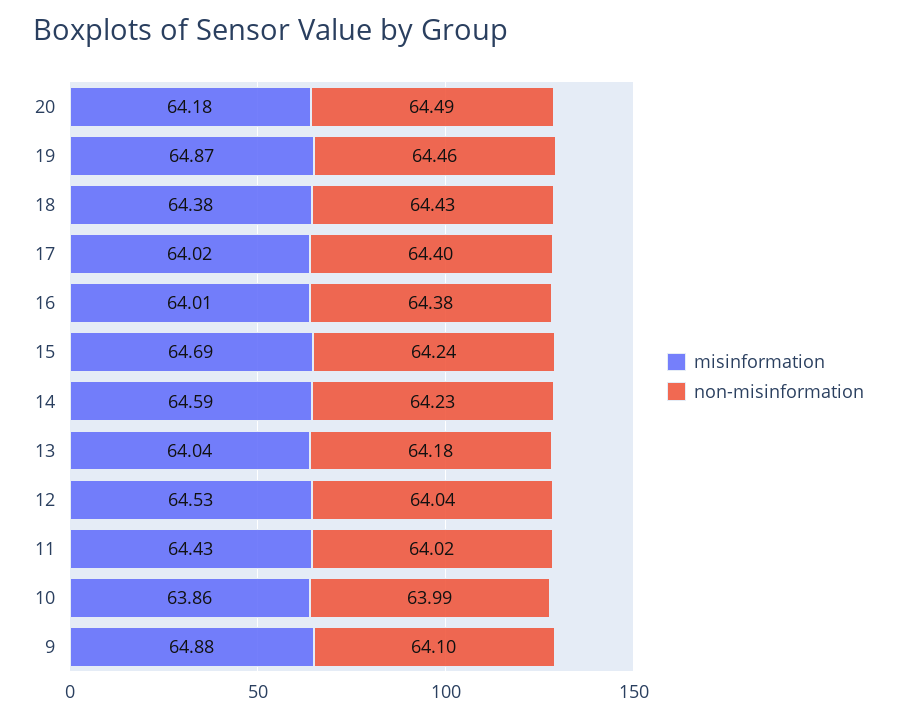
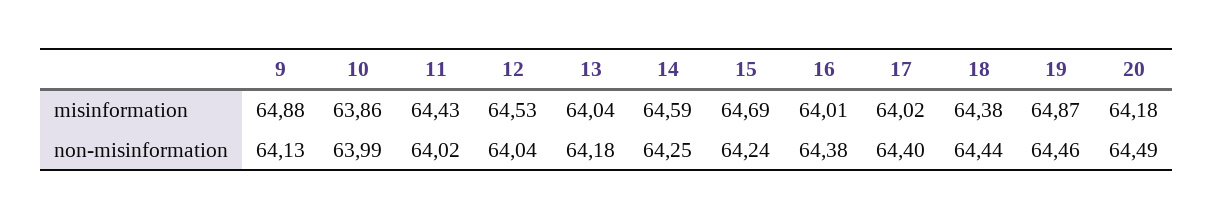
  {
    "misinformation": {
      "20": 64.18,
      "19": 64.87,
      "18": 64.38,
      "17": 64.02,
      "16": 64.01,
      "15": 64.69,
      "14": 64.59,
      "13": 64.04,
      "12": 64.53,
      "11": 64.43,
      "10": 63.86,
      "9": 64.88
    },
    "non-misinformation": {
      "20": 64.49,
      "19": 64.46,
-     "18": 64.43,
+     "18": 64.44,
      "17": 64.4,
      "16": 64.38,
      "15": 64.24,
-     "14": 64.23,
+     "14": 64.25,
      "13": 64.18,
      "12": 64.04,
      "11": 64.02,
      "10": 63.99,
-     "9": 64.1
+     "9": 64.13
    }
  }

